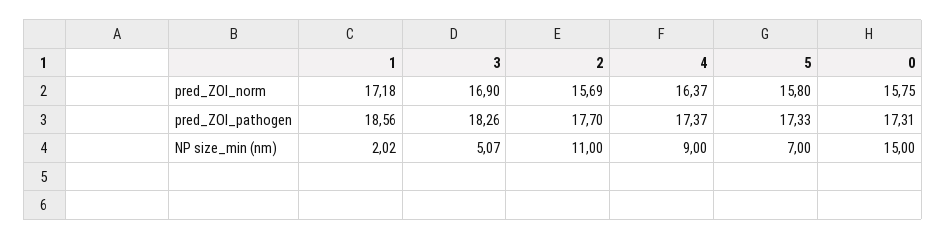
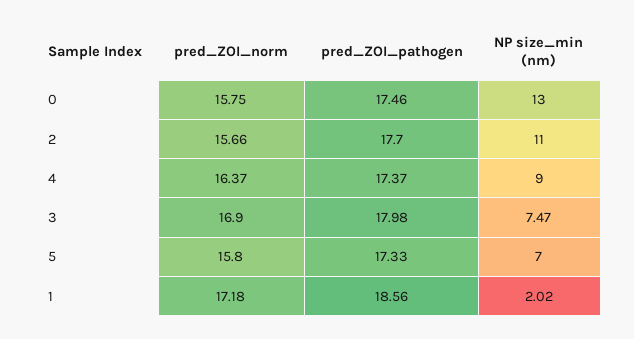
  {
    "1": {
      "pred_ZOI_norm": 17.18,
      "pred_ZOI_pathogen": 18.56,
      "NP size_min (nm)": 2.02
    },
    "3": {
      "pred_ZOI_norm": 16.9,
-     "pred_ZOI_pathogen": 18.26,
+     "pred_ZOI_pathogen": 17.98,
-     "NP size_min (nm)": 5.07
+     "NP size_min (nm)": 7.47
    },
    "2": {
-     "pred_ZOI_norm": 15.69,
+     "pred_ZOI_norm": 15.66,
      "pred_ZOI_pathogen": 17.7,
      "NP size_min (nm)": 11
    },
    "4": {
      "pred_ZOI_norm": 16.37,
      "pred_ZOI_pathogen": 17.37,
      "NP size_min (nm)": 9
    },
    "5": {
      "pred_ZOI_norm": 15.8,
      "pred_ZOI_pathogen": 17.33,
      "NP size_min (nm)": 7
    },
    "0": {
      "pred_ZOI_norm": 15.75,
-     "pred_ZOI_pathogen": 17.31,
+     "pred_ZOI_pathogen": 17.46,
-     "NP size_min (nm)": 15
+     "NP size_min (nm)": 13
    }
  }

